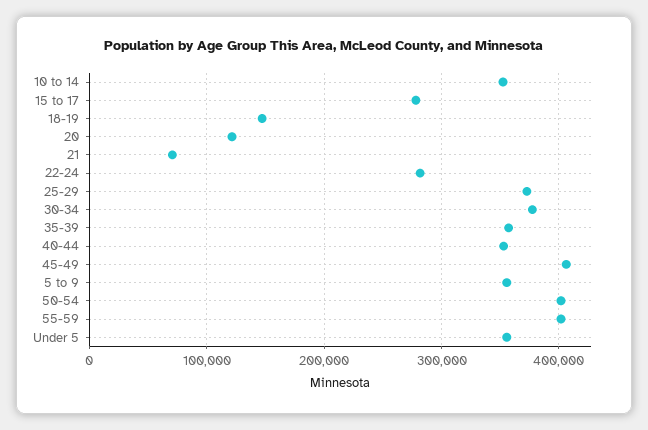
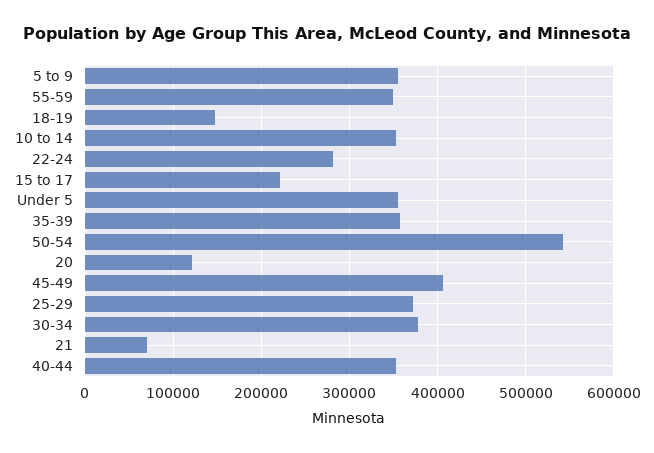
  {
    "10 to 14": 350000,
-   "15 to 17": 280000,
+   "15 to 17": 220000,
    "18-19": 150000,
    "20": 120000,
    "21": 70000,
    "22-24": 280000,
    "25-29": 370000,
    "30-34": 380000,
    "35-39": 360000,
    "40-44": 350000,
    "45-49": 410000,
    "5 to 9": 360000,
-   "50-54": 400000,
+   "50-54": 540000,
-   "55-59": 400000,
+   "55-59": 350000,
    "Under 5": 360000
  }

